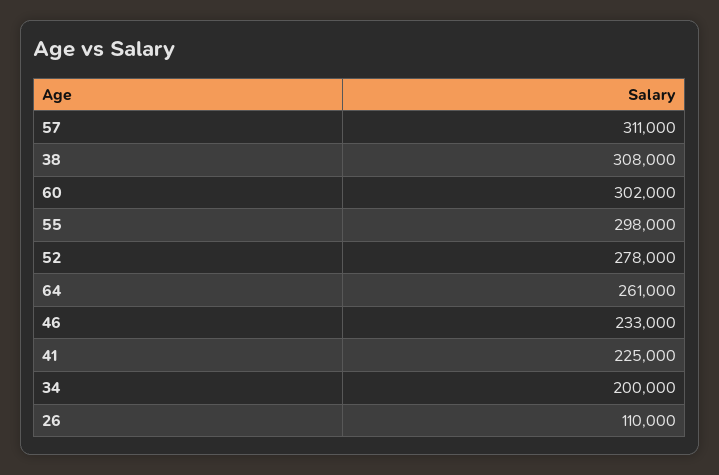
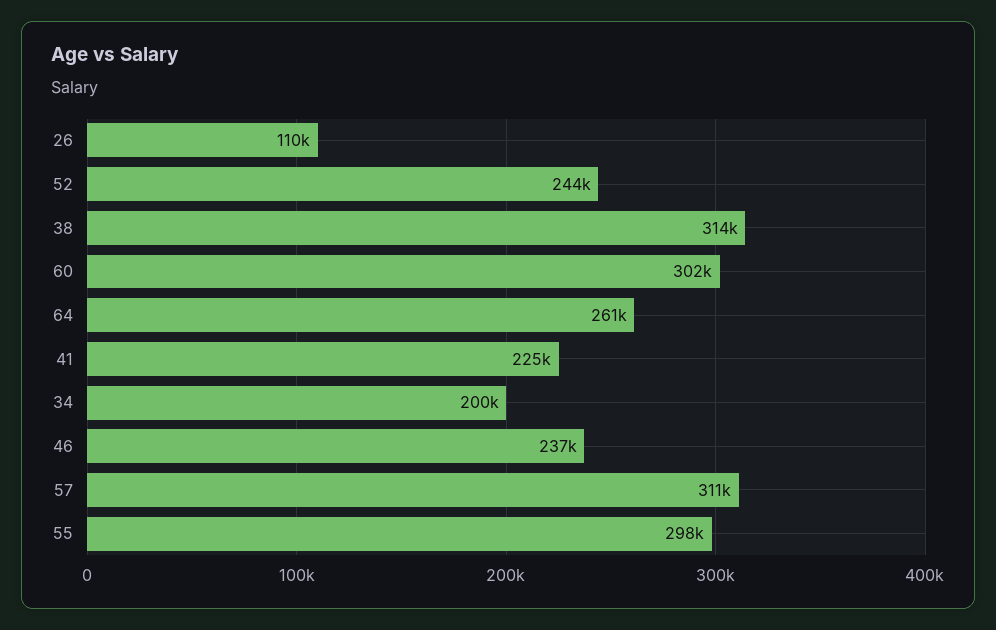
  {
    "57": 311000,
-   "38": 308000,
+   "38": 314000,
    "60": 302000,
    "55": 298000,
-   "52": 278000,
+   "52": 244000,
    "64": 261000,
-   "46": 233000,
+   "46": 237000,
    "41": 225000,
    "34": 200000,
    "26": 110000
  }

